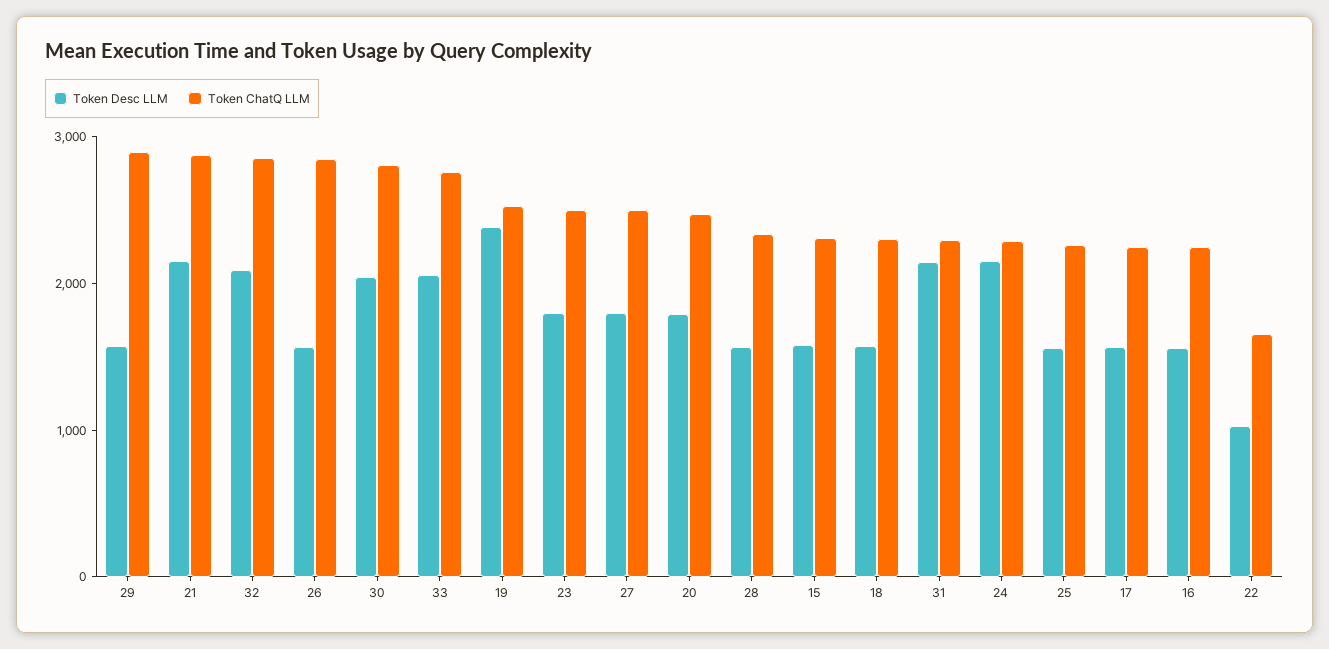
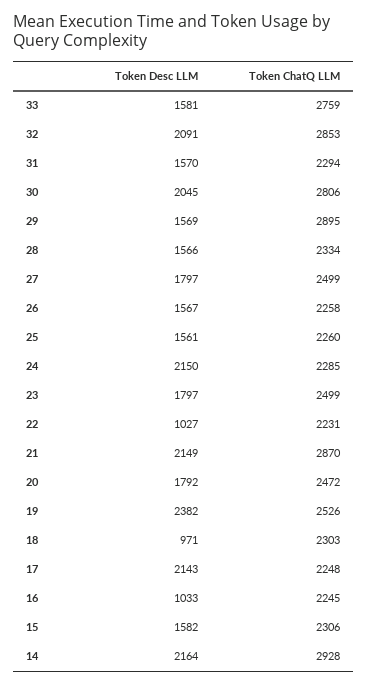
  {
    "Token Desc LLM": {
      "29": 1569,
      "21": 2149,
      "32": 2091,
      "26": 1567,
      "30": 2045,
-     "33": 2000,
+     "33": 1581,
      "19": 2382,
      "23": 1797,
      "27": 1797,
      "20": 1792,
      "28": 1566,
      "15": 1582,
-     "18": 1600,
+     "18": 971,
-     "31": 2200,
+     "31": 1570,
      "24": 2150,
      "25": 1561,
-     "17": 1600,
+     "17": 2143,
-     "16": 1600,
+     "16": 1033,
-     "22": 1027
+     "22": 1027,
+     "14": 2164
    },
    "Token ChatQ LLM": {
      "29": 2895,
      "21": 2870,
      "32": 2853,
-     "26": 2800,
+     "26": 2258,
      "30": 2806,
      "33": 2759,
      "19": 2526,
      "23": 2499,
      "27": 2499,
      "20": 2472,
      "28": 2334,
      "15": 2306,
      "18": 2303,
      "31": 2294,
      "24": 2285,
      "25": 2260,
      "17": 2248,
      "16": 2245,
-     "22": 1600
+     "22": 2231,
+     "14": 2928
    }
  }

